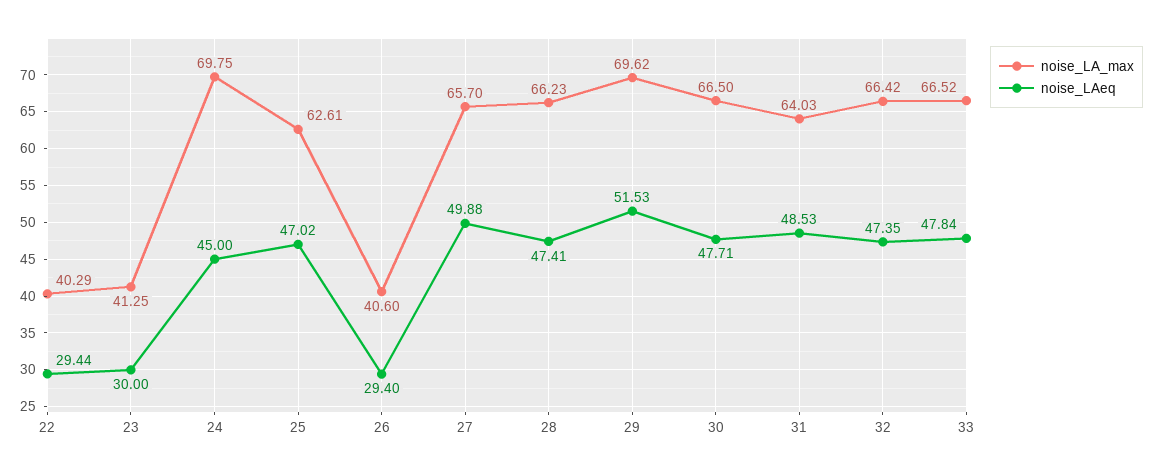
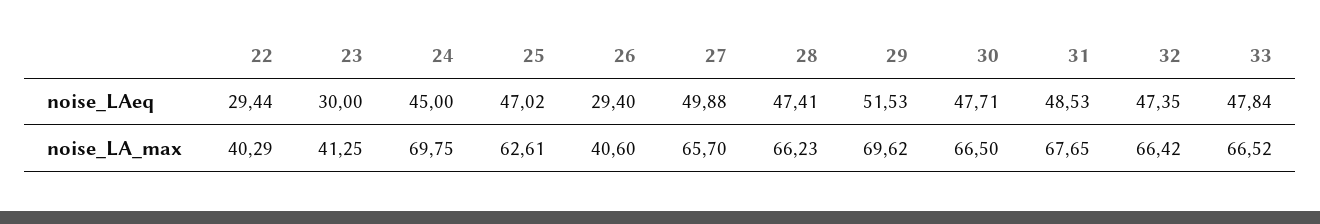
  {
    "noise_LA_max": {
      "22": 40.29,
      "23": 41.25,
      "24": 69.75,
      "25": 62.61,
      "26": 40.6,
      "27": 65.7,
      "28": 66.23,
      "29": 69.62,
      "30": 66.5,
-     "31": 64.03,
+     "31": 67.65,
      "32": 66.42,
      "33": 66.52
    },
    "noise_LAeq": {
      "22": 29.44,
      "23": 30,
      "24": 45,
      "25": 47.02,
      "26": 29.4,
      "27": 49.88,
      "28": 47.41,
      "29": 51.53,
      "30": 47.71,
      "31": 48.53,
      "32": 47.35,
      "33": 47.84
    }
  }

